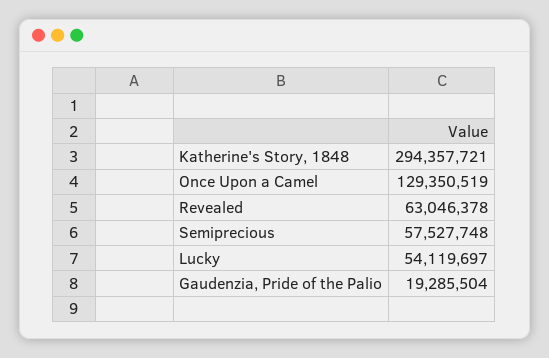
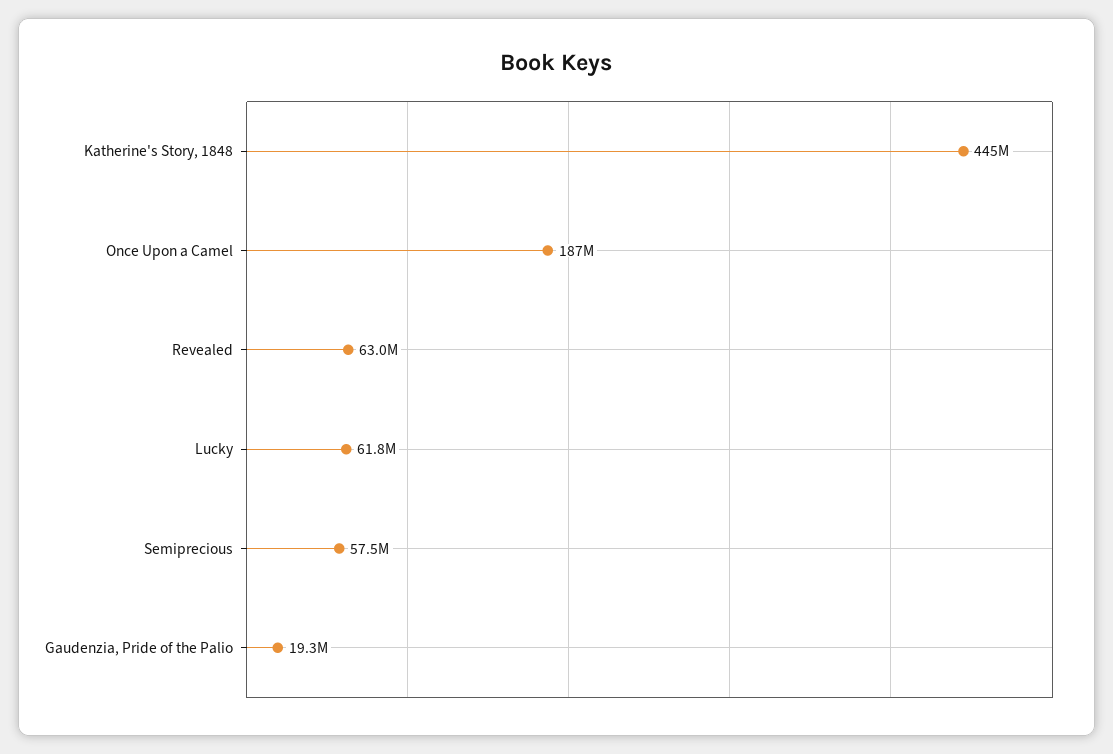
  {
-   "Katherine's Story, 1848": 294357721,
+   "Katherine's Story, 1848": 445000000,
-   "Once Upon a Camel": 129350519,
+   "Once Upon a Camel": 187000000,
    "Revealed": 63046378,
    "Semiprecious": 57527748,
-   "Lucky": 54119697,
+   "Lucky": 61800000,
    "Gaudenzia, Pride of the Palio": 19285504
  }

